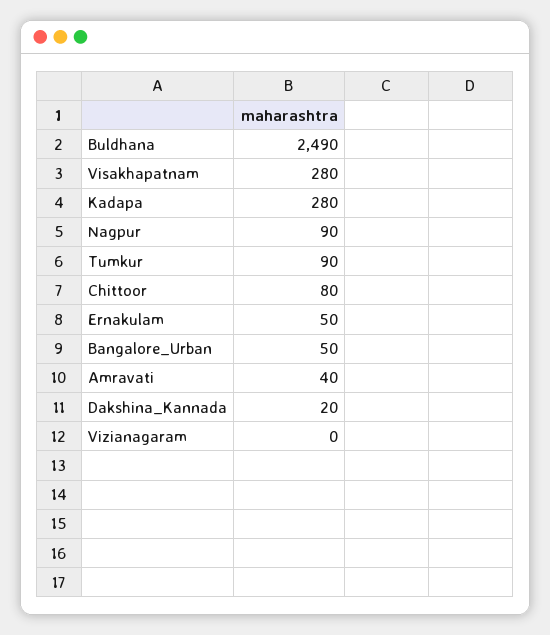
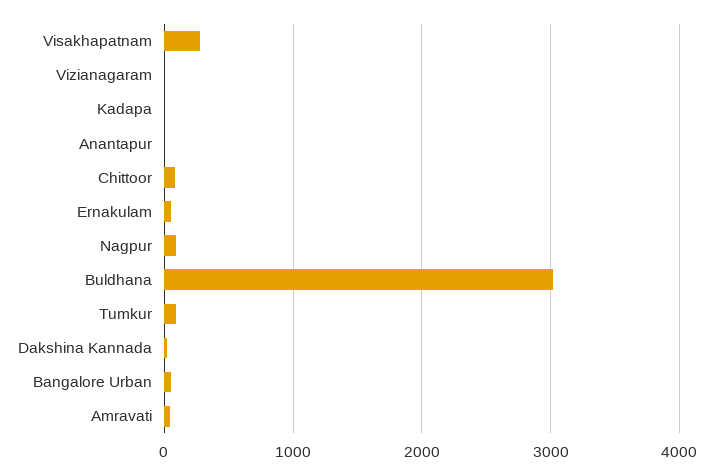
  {
-   "Buldhana": 2490,
+   "Buldhana": 3000,
    "Visakhapatnam": 280,
-   "Kadapa": 280,
+   "Kadapa": 0,
    "Nagpur": 90,
    "Tumkur": 90,
    "Chittoor": 80,
    "Ernakulam": 50,
    "Bangalore_Urban": 50,
    "Amravati": 40,
    "Dakshina_Kannada": 20,
-   "Vizianagaram": 0
+   "Vizianagaram": 0,
+   "Anantapur": 0
  }

